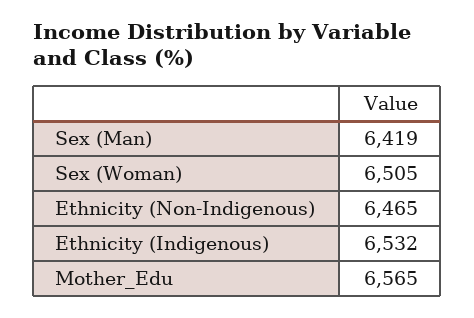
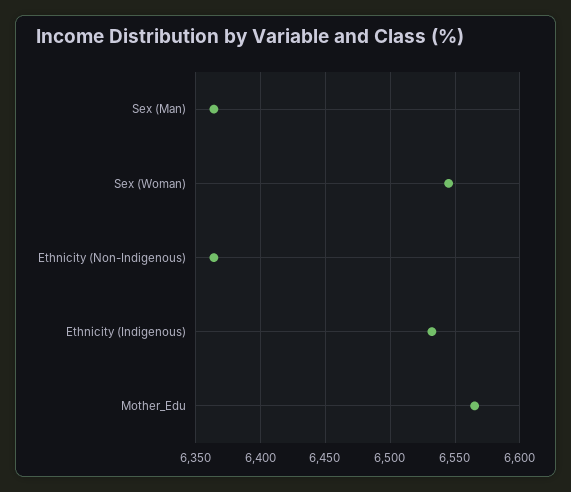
  {
-   "Sex (Man)": 6419,
+   "Sex (Man)": 6365,
-   "Sex (Woman)": 6505,
+   "Sex (Woman)": 6545,
-   "Ethnicity (Non-Indigenous)": 6465,
+   "Ethnicity (Non-Indigenous)": 6365,
    "Ethnicity (Indigenous)": 6532,
    "Mother_Edu": 6565
  }

